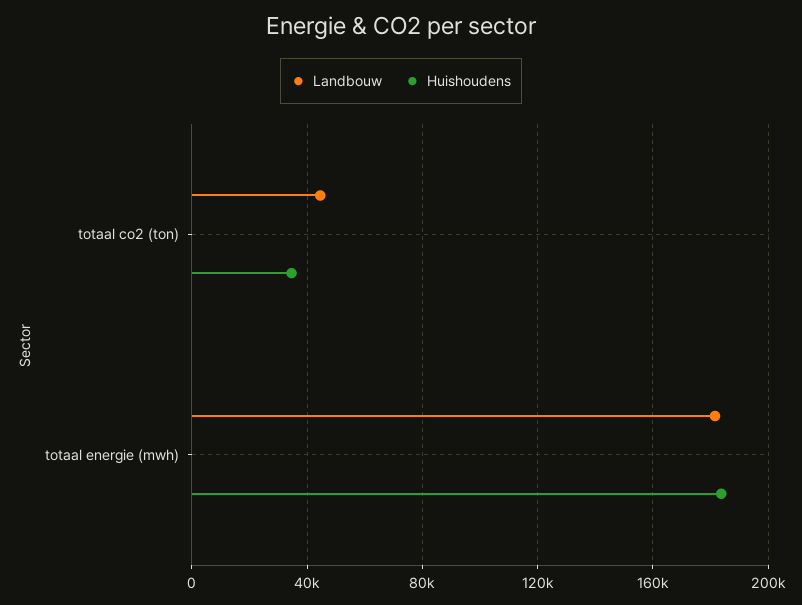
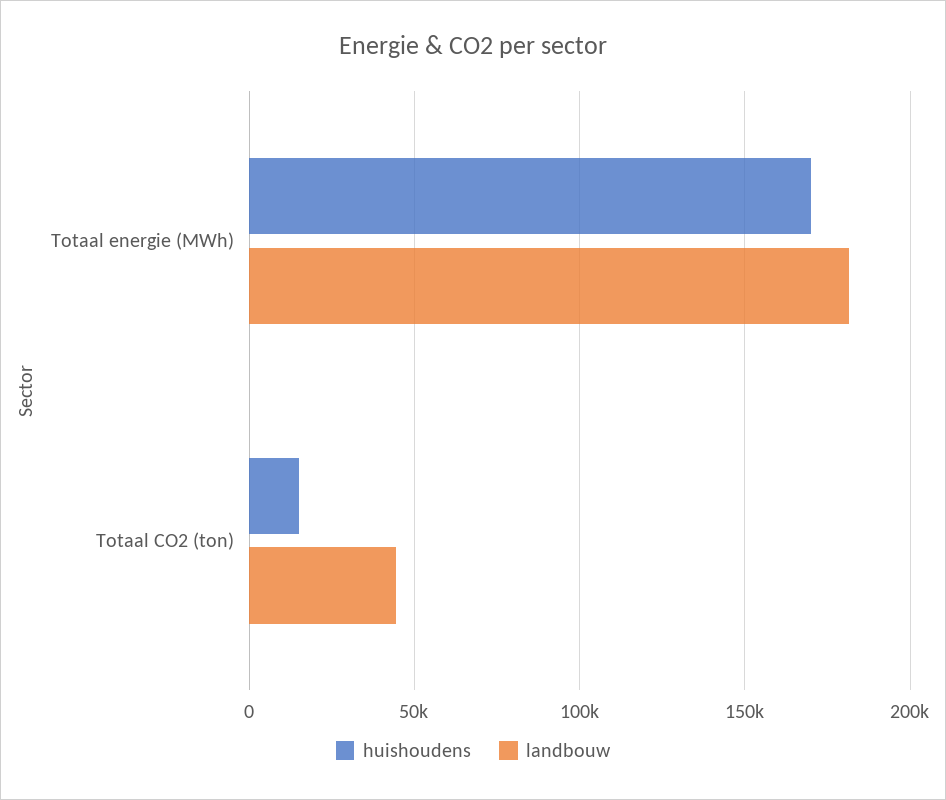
  {
    "Landbouw": {
      "totaal co2 (ton)": 45000,
      "totaal energie (mwh)": 180000
    },
    "Huishoudens": {
-     "totaal co2 (ton)": 35000,
+     "totaal co2 (ton)": 15000,
-     "totaal energie (mwh)": 185000
+     "totaal energie (mwh)": 170000
    }
  }

